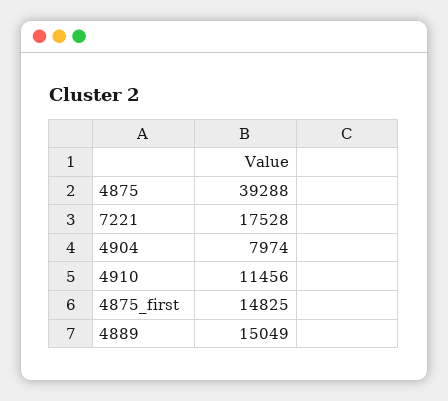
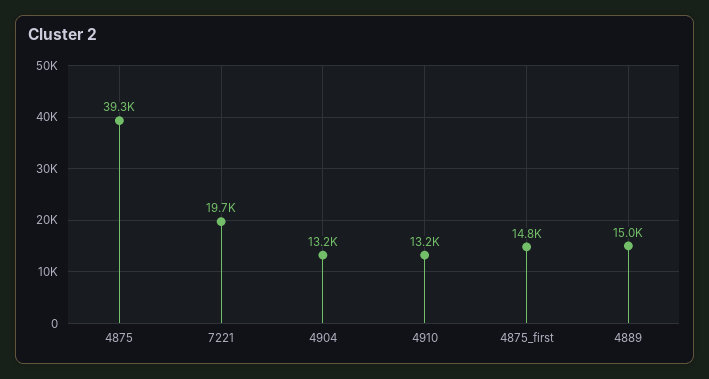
  {
    "4875": 39288,
-   "7221": 17528,
+   "7221": 19700,
-   "4904": 7974,
+   "4904": 13200,
-   "4910": 11456,
+   "4910": 13200,
    "4875_first": 14825,
    "4889": 15049
  }

